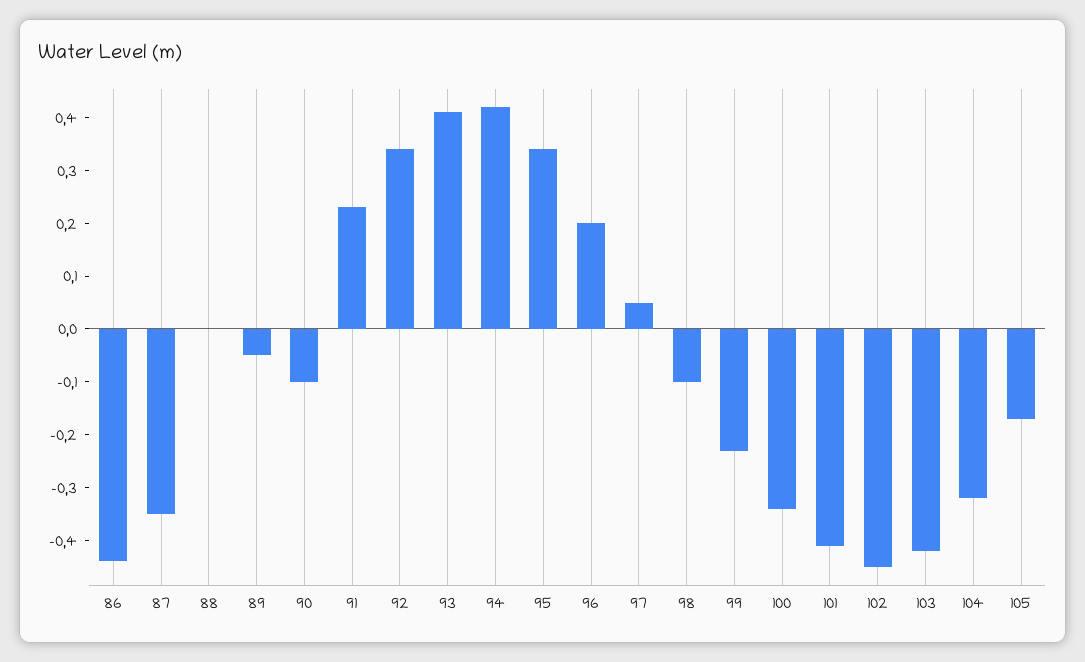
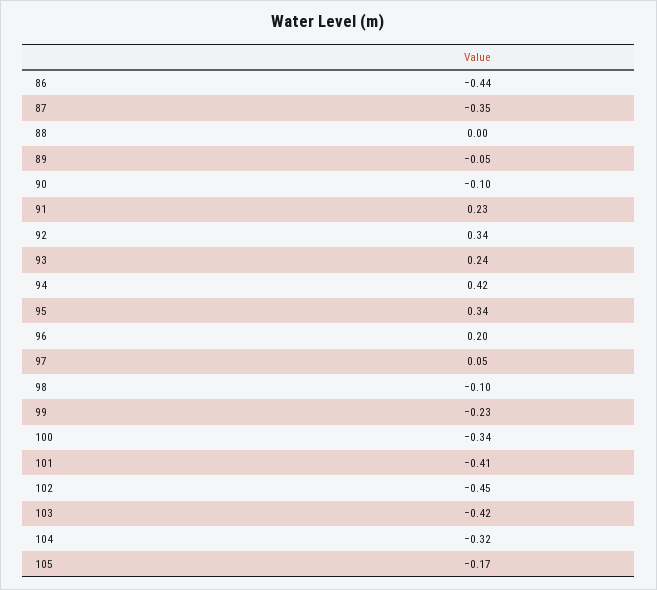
  {
    "86": -0.44,
    "87": -0.35,
    "88": 0,
    "89": -0.05,
    "90": -0.1,
    "91": 0.23,
    "92": 0.34,
-   "93": 0.4,
+   "93": 0.24,
    "94": 0.42,
    "95": 0.34,
    "96": 0.2,
    "97": 0.05,
    "98": -0.1,
    "99": -0.23,
    "100": -0.34,
    "101": -0.41,
    "102": -0.45,
    "103": -0.42,
    "104": -0.32,
    "105": -0.17
  }

